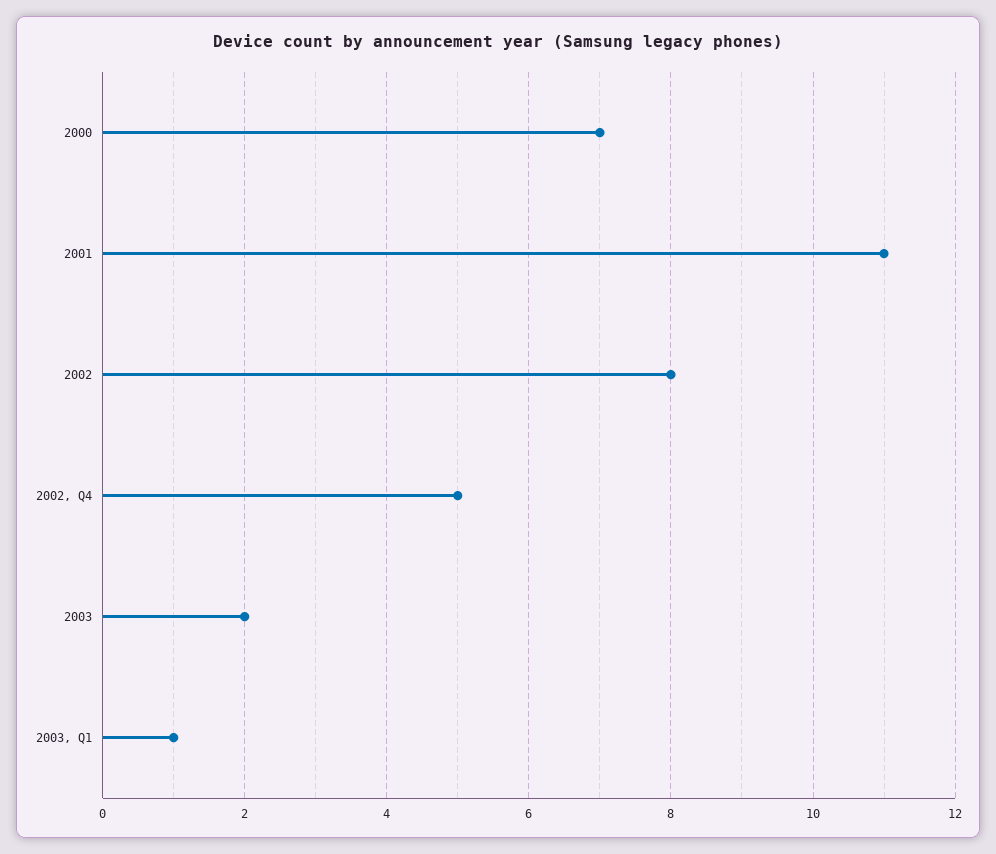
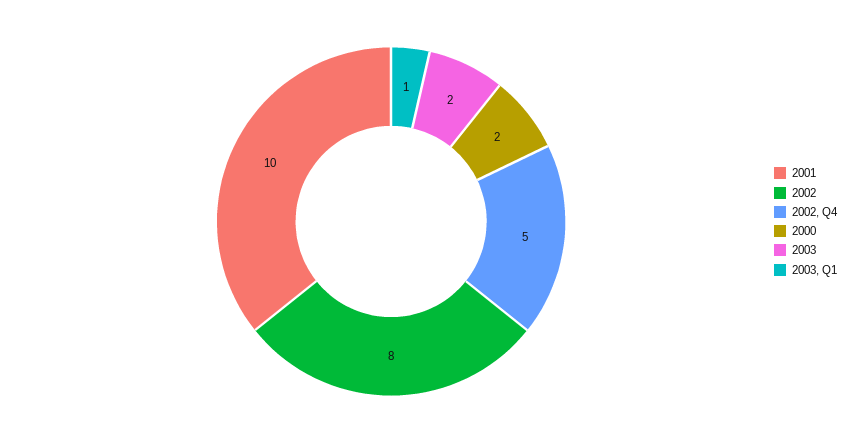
  {
-   "2000": 7,
+   "2000": 2,
-   "2001": 11,
+   "2001": 10,
    "2002": 8,
    "2002, Q4": 5,
    "2003": 2,
    "2003, Q1": 1
  }

